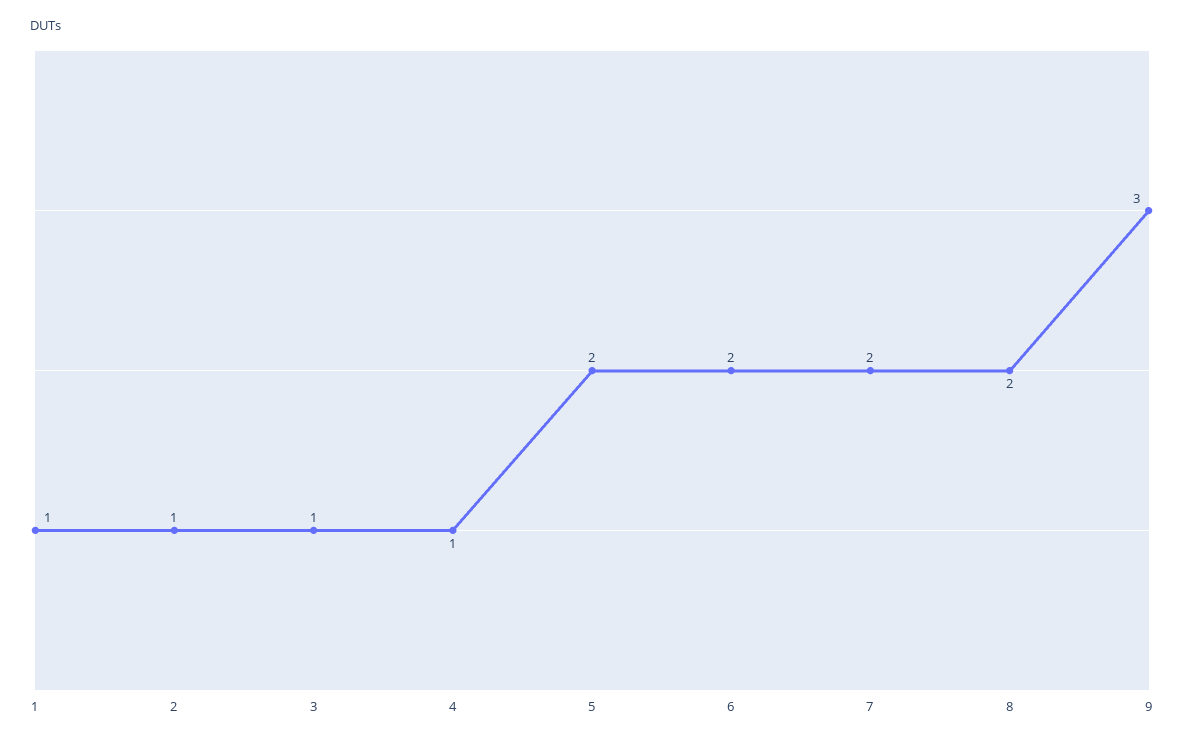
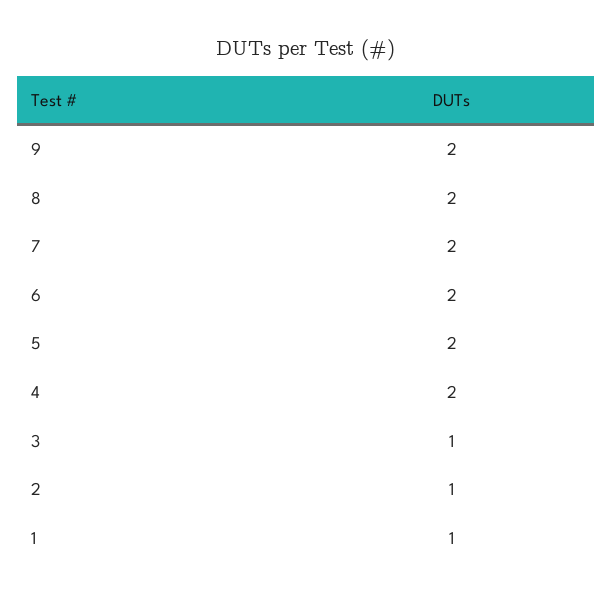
  {
    "1": 1,
    "2": 1,
    "3": 1,
-   "4": 1,
+   "4": 2,
    "5": 2,
    "6": 2,
    "7": 2,
    "8": 2,
-   "9": 3
+   "9": 2
  }

